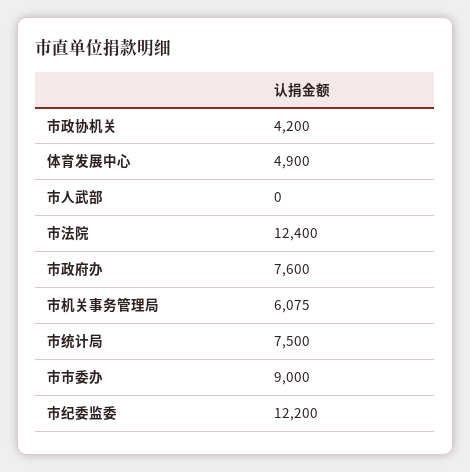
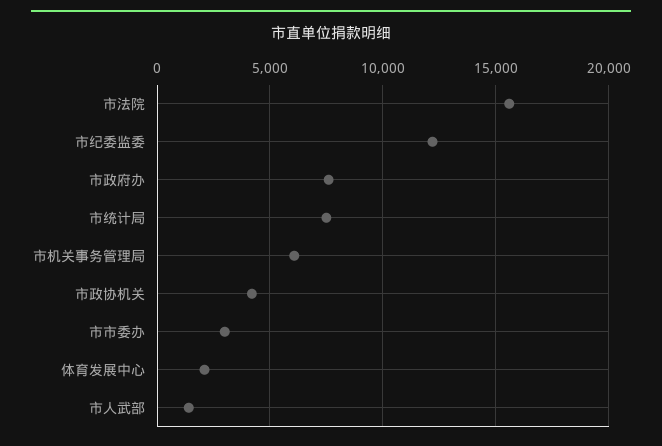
  {
    "市政协机关": 4200,
-   "体育发展中心": 4900,
+   "体育发展中心": 2000,
-   "市人武部": 0,
+   "市人武部": 1500,
-   "市法院": 12400,
+   "市法院": 15500,
    "市政府办": 7600,
    "市机关事务管理局": 6075,
    "市统计局": 7500,
-   "市市委办": 9000,
+   "市市委办": 3000,
    "市纪委监委": 12200
  }

